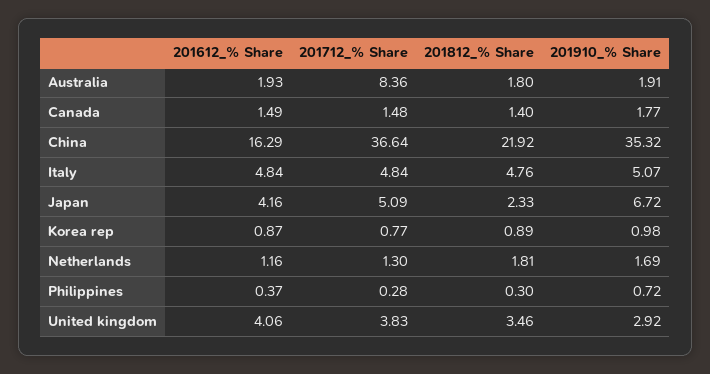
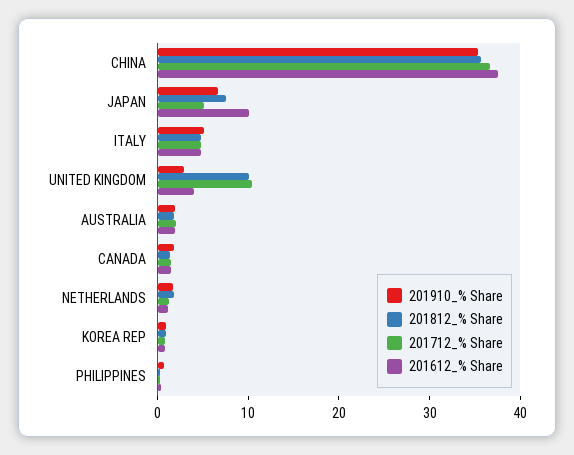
  {
    "201612_% Share": {
      "Australia": 1.93,
      "Canada": 1.49,
-     "China": 16.29,
+     "China": 38,
      "Italy": 4.84,
-     "Japan": 4.16,
+     "Japan": 10,
      "Korea rep": 0.87,
      "Netherlands": 1.16,
      "Philippines": 0.37,
      "United kingdom": 4.06
    },
    "201712_% Share": {
-     "Australia": 8.36,
+     "Australia": 2,
      "Canada": 1.48,
      "China": 36.64,
      "Italy": 4.84,
      "Japan": 5.09,
      "Korea rep": 0.77,
      "Netherlands": 1.3,
      "Philippines": 0.28,
-     "United kingdom": 3.83
+     "United kingdom": 10
    },
    "201812_% Share": {
      "Australia": 1.8,
      "Canada": 1.4,
-     "China": 21.92,
+     "China": 36,
      "Italy": 4.76,
-     "Japan": 2.33,
+     "Japan": 8,
      "Korea rep": 0.89,
      "Netherlands": 1.81,
      "Philippines": 0.3,
-     "United kingdom": 3.46
+     "United kingdom": 10
    },
    "201910_% Share": {
      "Australia": 1.91,
      "Canada": 1.77,
      "China": 35.32,
      "Italy": 5.07,
      "Japan": 6.72,
      "Korea rep": 0.98,
      "Netherlands": 1.69,
      "Philippines": 0.72,
      "United kingdom": 2.92
    }
  }

